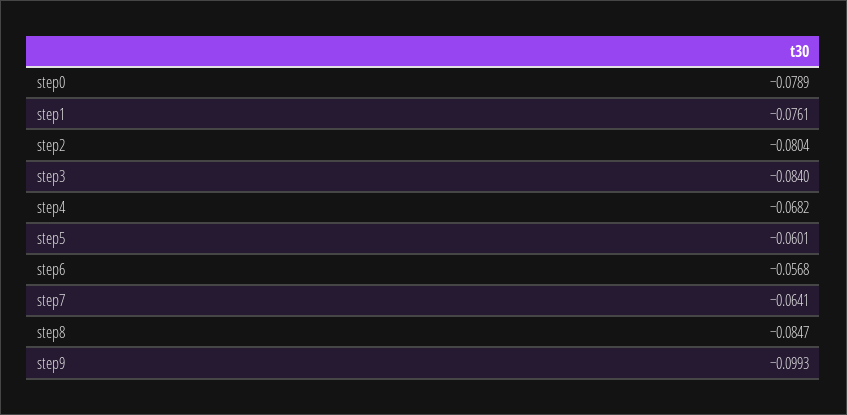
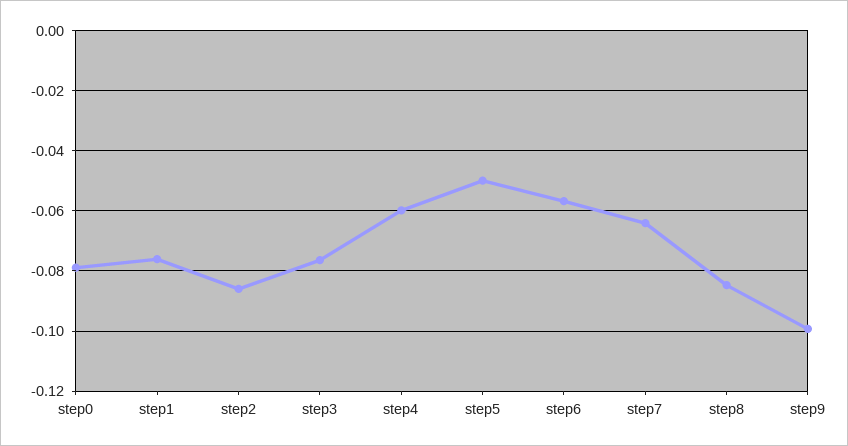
  {
    "step0": -0.0789,
    "step1": -0.0761,
-   "step2": -0.0804,
+   "step2": -0.086,
-   "step3": -0.084,
+   "step3": -0.076,
-   "step4": -0.0682,
+   "step4": -0.06,
-   "step5": -0.0601,
+   "step5": -0.05,
    "step6": -0.0568,
    "step7": -0.0641,
    "step8": -0.0847,
    "step9": -0.0993
  }

